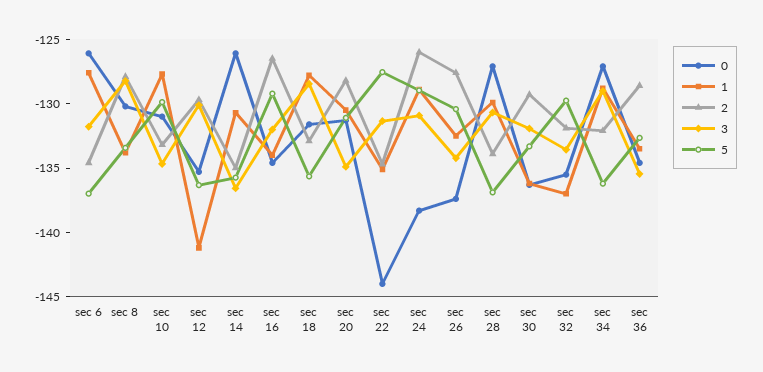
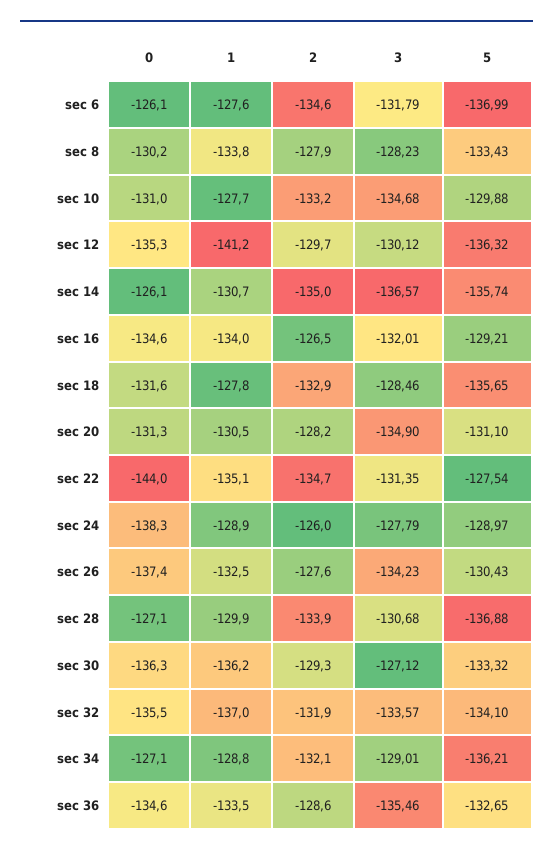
  {
    "0": {
      "sec 6": -126.1,
      "sec 8": -130.2,
      "sec 10": -131,
      "sec 12": -135.3,
      "sec 14": -126.1,
      "sec 16": -134.6,
      "sec 18": -131.6,
      "sec 20": -131.3,
      "sec 22": -144,
      "sec 24": -138.3,
      "sec 26": -137.4,
      "sec 28": -127.1,
      "sec 30": -136.3,
      "sec 32": -135.5,
      "sec 34": -127.1,
      "sec 36": -134.6
    },
    "1": {
      "sec 6": -127.6,
      "sec 8": -133.8,
      "sec 10": -127.7,
      "sec 12": -141.2,
      "sec 14": -130.7,
      "sec 16": -134,
      "sec 18": -127.8,
      "sec 20": -130.5,
      "sec 22": -135.1,
      "sec 24": -128.9,
      "sec 26": -132.5,
      "sec 28": -129.9,
      "sec 30": -136.2,
      "sec 32": -137,
      "sec 34": -128.8,
      "sec 36": -133.5
    },
    "2": {
      "sec 6": -134.6,
      "sec 8": -127.9,
      "sec 10": -133.2,
      "sec 12": -129.7,
      "sec 14": -135,
      "sec 16": -126.5,
      "sec 18": -132.9,
      "sec 20": -128.2,
      "sec 22": -134.7,
      "sec 24": -126,
      "sec 26": -127.6,
      "sec 28": -133.9,
      "sec 30": -129.3,
      "sec 32": -131.9,
      "sec 34": -132.1,
      "sec 36": -128.6
    },
    "3": {
      "sec 6": -131.79,
      "sec 8": -128.23,
      "sec 10": -134.68,
      "sec 12": -130.12,
      "sec 14": -136.57,
      "sec 16": -132.01,
      "sec 18": -128.46,
      "sec 20": -134.9,
      "sec 22": -131.35,
-     "sec 24": -131,
+     "sec 24": -127.79,
      "sec 26": -134.23,
      "sec 28": -130.68,
-     "sec 30": -132,
+     "sec 30": -127.12,
      "sec 32": -133.57,
      "sec 34": -129.01,
      "sec 36": -135.46
    },
    "5": {
      "sec 6": -136.99,
      "sec 8": -133.43,
      "sec 10": -129.88,
      "sec 12": -136.32,
      "sec 14": -135.74,
      "sec 16": -129.21,
      "sec 18": -135.65,
      "sec 20": -131.1,
      "sec 22": -127.54,
      "sec 24": -128.97,
      "sec 26": -130.43,
      "sec 28": -136.88,
      "sec 30": -133.32,
-     "sec 32": -130,
+     "sec 32": -134.1,
      "sec 34": -136.21,
      "sec 36": -132.65
    }
  }

